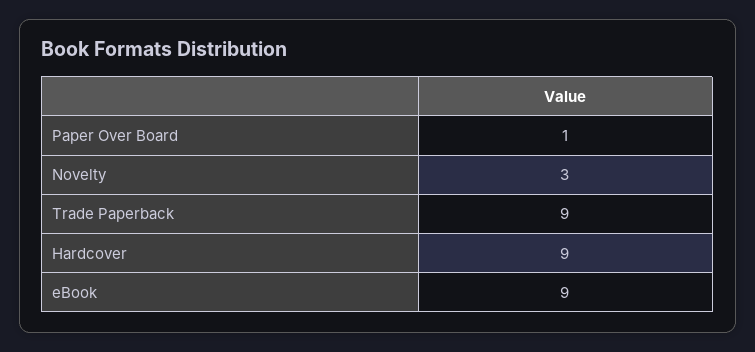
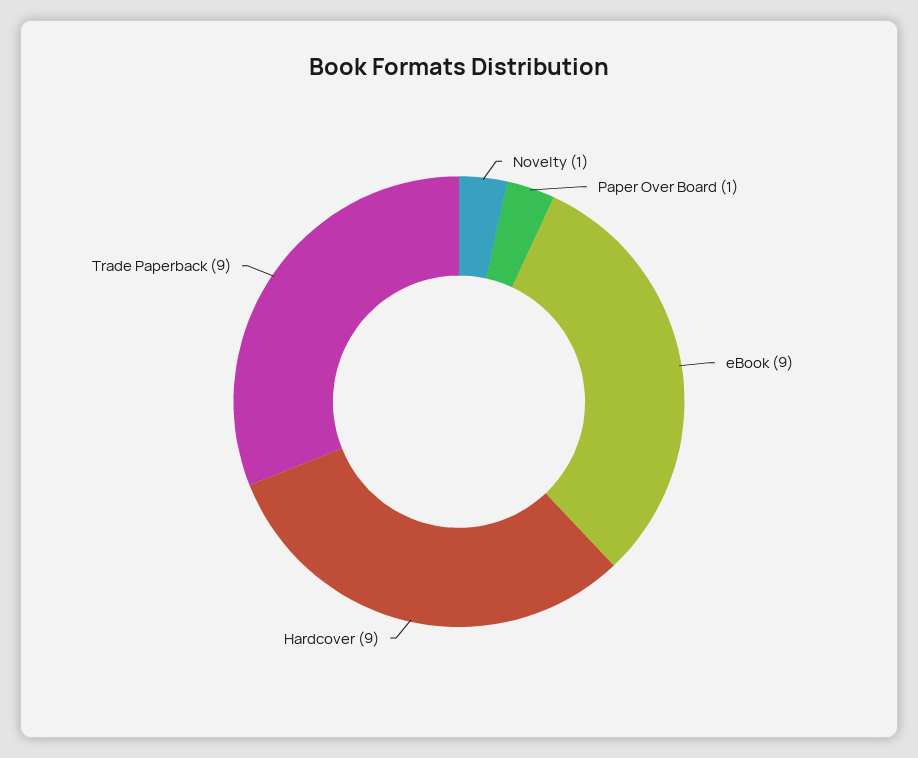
  {
    "Paper Over Board": 1,
-   "Novelty": 3,
+   "Novelty": 1,
    "Trade Paperback": 9,
    "Hardcover": 9,
    "eBook": 9
  }

